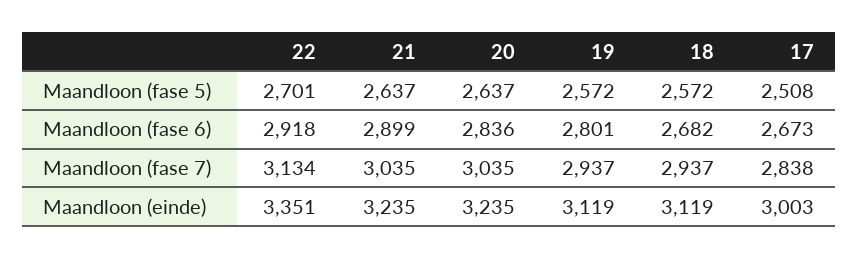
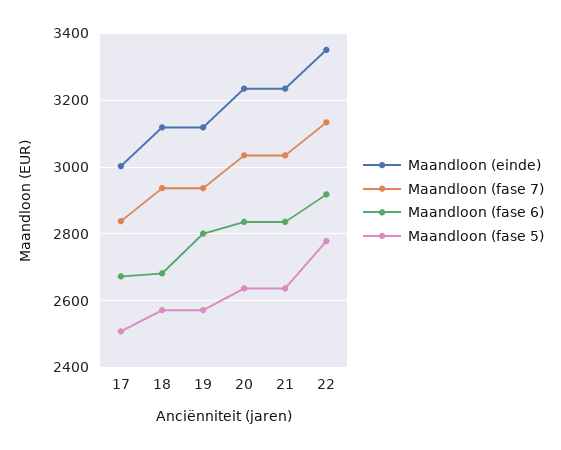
  {
    "Maandloon (fase 5)": {
-     "22": 2701,
+     "22": 2780,
      "21": 2637,
      "20": 2637,
      "19": 2572,
      "18": 2572,
      "17": 2508
    },
    "Maandloon (fase 6)": {
      "22": 2918,
-     "21": 2899,
+     "21": 2840,
      "20": 2836,
      "19": 2801,
      "18": 2682,
      "17": 2673
    },
    "Maandloon (fase 7)": {
      "22": 3134,
      "21": 3035,
      "20": 3035,
      "19": 2937,
      "18": 2937,
      "17": 2838
    },
    "Maandloon (einde)": {
      "22": 3351,
      "21": 3235,
      "20": 3235,
      "19": 3119,
      "18": 3119,
      "17": 3003
    }
  }

